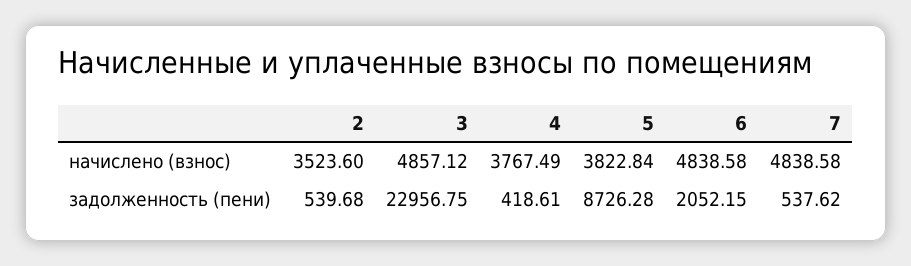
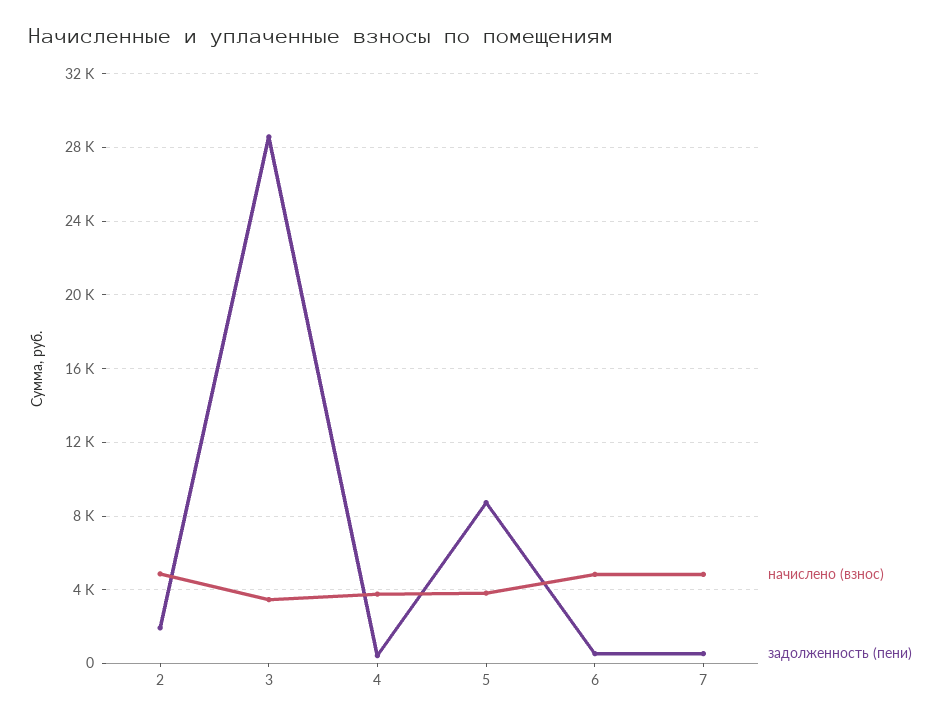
  {
    "начислено (взнос)": {
-     "2": 3523.6,
+     "2": 5000,
-     "3": 4857.12,
+     "3": 3500,
      "4": 3767.49,
      "5": 3822.84,
      "6": 4838.58,
      "7": 4838.58
    },
    "задолженность (пени)": {
-     "2": 539.68,
+     "2": 2000,
-     "3": 22956.75,
+     "3": 28500,
      "4": 418.61,
      "5": 8726.28,
-     "6": 2052.15,
+     "6": 500,
      "7": 537.62
    }
  }

